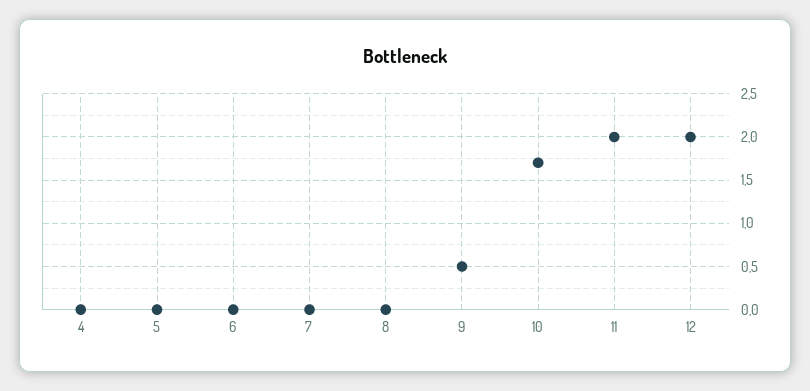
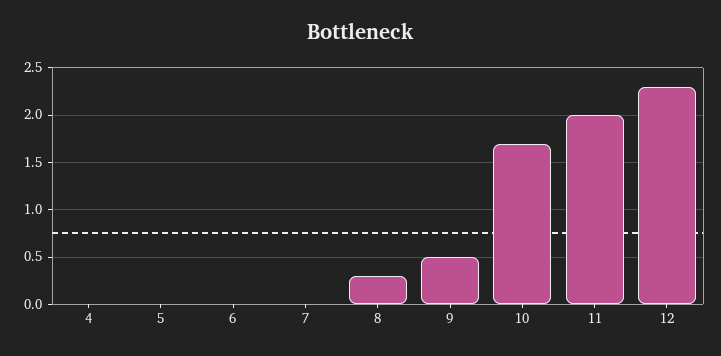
  {
    "4": 0,
    "5": 0,
    "6": 0,
    "7": 0,
-   "8": 0,
+   "8": 0.3,
    "9": 0.5,
    "10": 1.7,
    "11": 2,
-   "12": 2
+   "12": 2.3
  }

